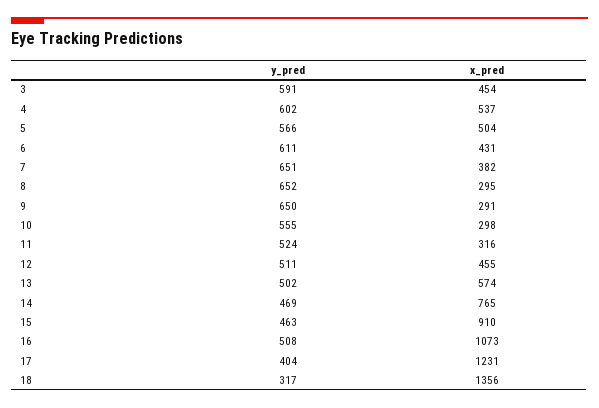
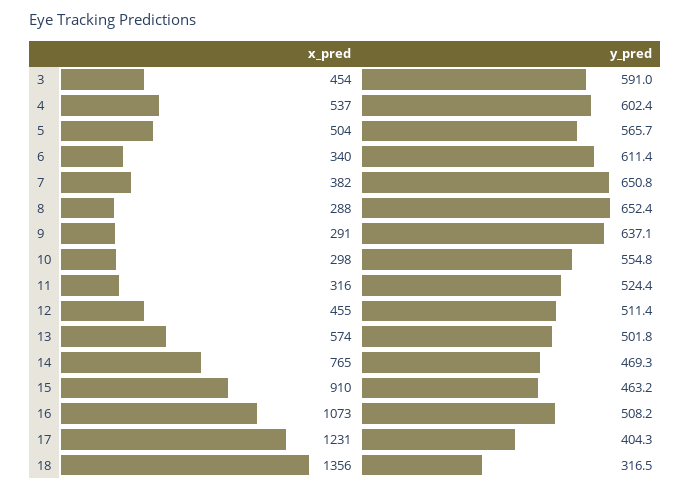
  {
    "y_pred": {
      "3": 591,
      "4": 602.4,
      "5": 565.7,
      "6": 611.4,
      "7": 650.8,
      "8": 652.4,
-     "9": 650,
+     "9": 637.1,
      "10": 554.8,
      "11": 524.4,
      "12": 511.4,
      "13": 501.8,
      "14": 469.3,
      "15": 463.2,
      "16": 508.2,
      "17": 404.3,
      "18": 316.5
    },
    "x_pred": {
      "3": 454,
      "4": 537,
      "5": 504,
-     "6": 431,
+     "6": 340,
      "7": 382,
-     "8": 295,
+     "8": 288,
      "9": 291,
      "10": 298,
      "11": 316,
      "12": 455,
      "13": 574,
      "14": 765,
      "15": 910,
      "16": 1073,
      "17": 1231,
      "18": 1356
    }
  }

